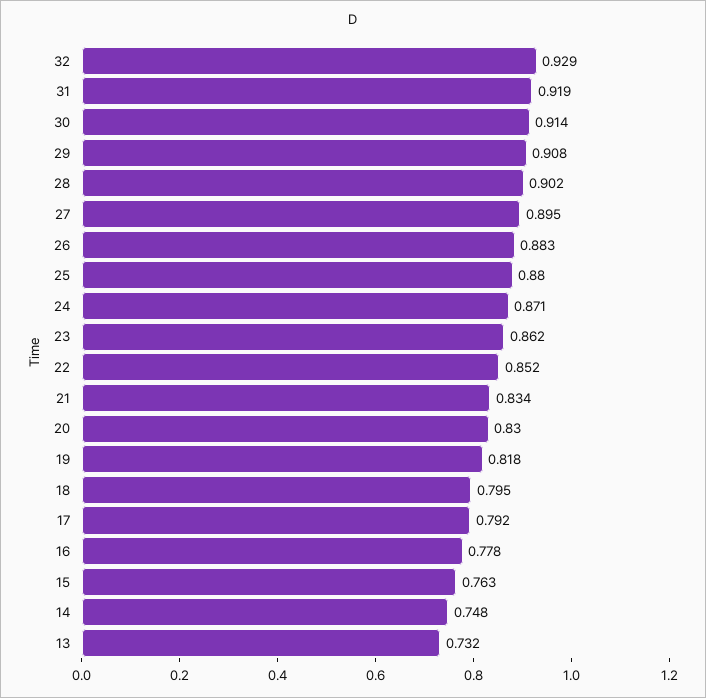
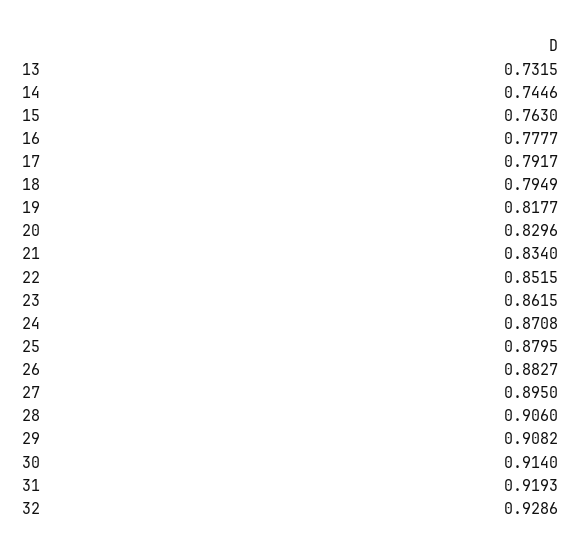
  {
    "32": 0.9286,
    "31": 0.9193,
    "30": 0.914,
    "29": 0.9082,
-   "28": 0.902,
+   "28": 0.906,
    "27": 0.895,
    "26": 0.8827,
    "25": 0.8795,
    "24": 0.8708,
    "23": 0.8615,
    "22": 0.8515,
    "21": 0.834,
    "20": 0.8296,
    "19": 0.8177,
    "18": 0.7949,
    "17": 0.7917,
    "16": 0.7777,
    "15": 0.763,
-   "14": 0.748,
+   "14": 0.7446,
    "13": 0.7315
  }

